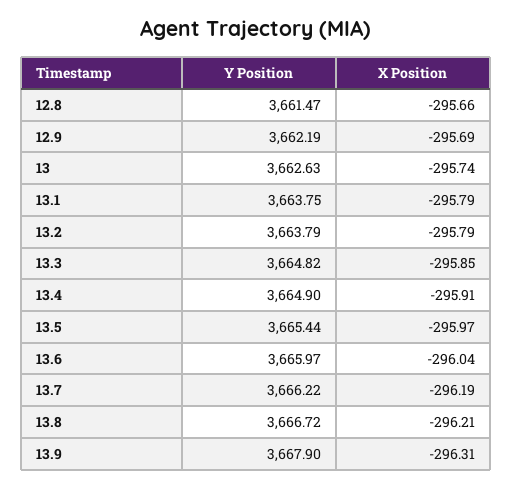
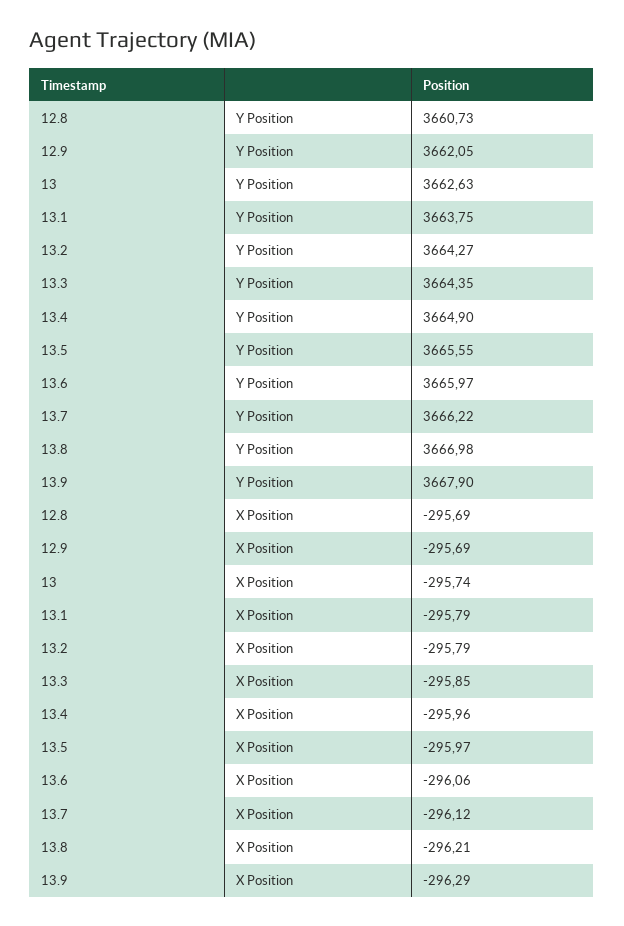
  {
    "Y Position": {
-     "12.8": 3661.47,
+     "12.8": 3660.73,
-     "12.9": 3662.19,
+     "12.9": 3662.05,
      "13": 3662.63,
      "13.1": 3663.75,
-     "13.2": 3663.79,
+     "13.2": 3664.27,
-     "13.3": 3664.82,
+     "13.3": 3664.35,
      "13.4": 3664.9,
-     "13.5": 3665.44,
+     "13.5": 3665.55,
      "13.6": 3665.97,
      "13.7": 3666.22,
-     "13.8": 3666.72,
+     "13.8": 3666.98,
      "13.9": 3667.9
    },
    "X Position": {
-     "12.8": -295.66,
+     "12.8": -295.69,
      "12.9": -295.69,
      "13": -295.74,
      "13.1": -295.79,
      "13.2": -295.79,
      "13.3": -295.85,
-     "13.4": -295.91,
+     "13.4": -295.96,
      "13.5": -295.97,
-     "13.6": -296.04,
+     "13.6": -296.06,
-     "13.7": -296.19,
+     "13.7": -296.12,
      "13.8": -296.21,
-     "13.9": -296.31
+     "13.9": -296.29
    }
  }

